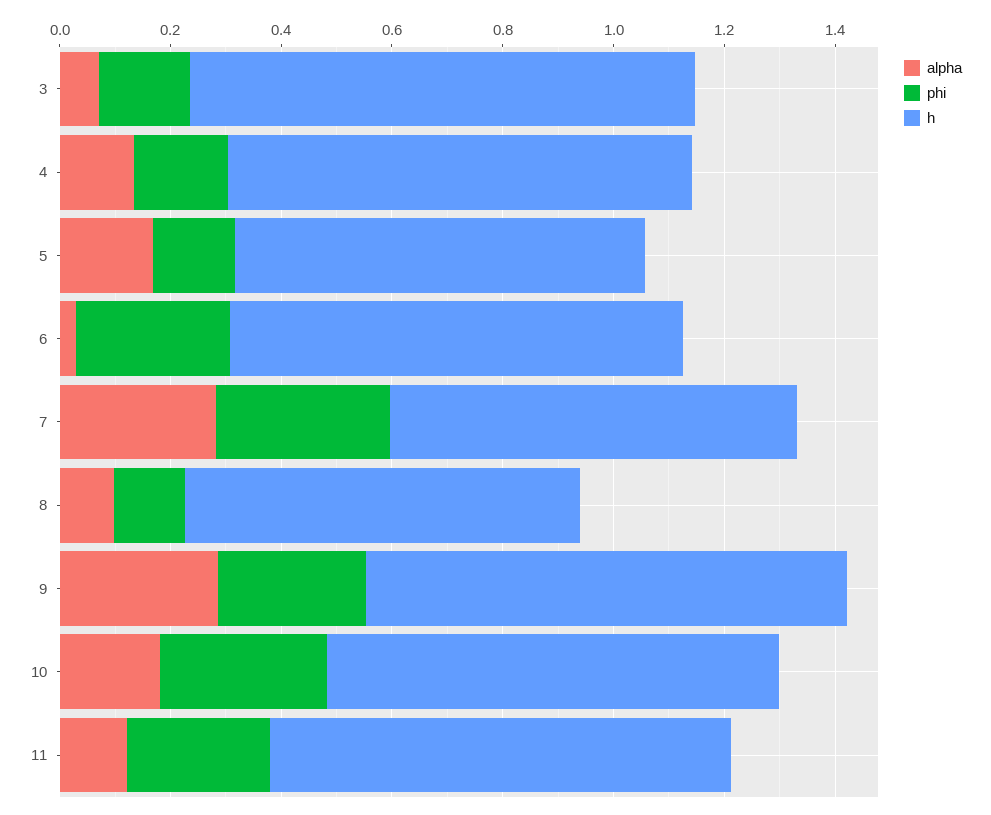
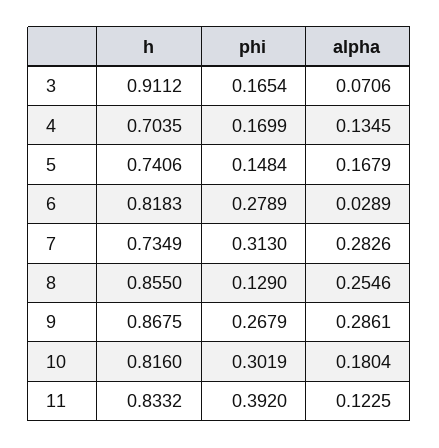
  {
    "alpha": {
      "3": 0.0706,
      "4": 0.1345,
      "5": 0.1679,
      "6": 0.0289,
      "7": 0.2826,
-     "8": 0.1,
+     "8": 0.2546,
      "9": 0.2861,
      "10": 0.1804,
      "11": 0.1225
    },
    "phi": {
      "3": 0.1654,
      "4": 0.1699,
      "5": 0.1484,
      "6": 0.2789,
      "7": 0.313,
      "8": 0.129,
      "9": 0.2679,
      "10": 0.3019,
-     "11": 0.25
+     "11": 0.392
    },
    "h": {
      "3": 0.9112,
-     "4": 0.85,
+     "4": 0.7035,
      "5": 0.7406,
      "6": 0.8183,
      "7": 0.7349,
-     "8": 0.7,
+     "8": 0.855,
      "9": 0.8675,
      "10": 0.816,
      "11": 0.8332
    }
  }

